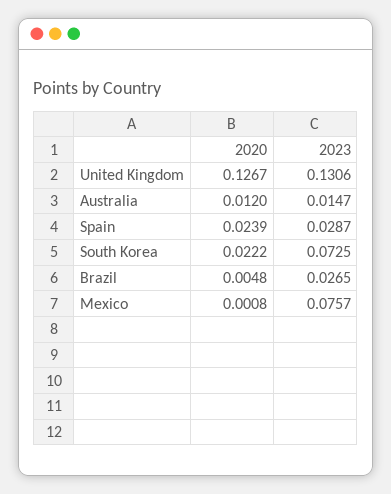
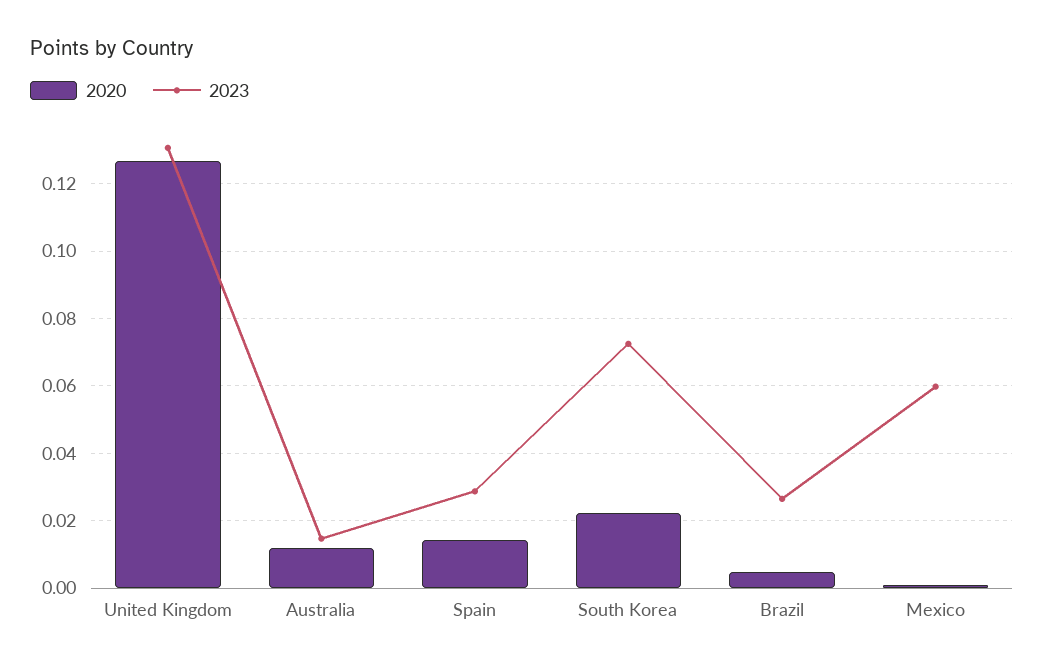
  {
    "2020": {
      "United Kingdom": 0.1267,
      "Australia": 0.012,
-     "Spain": 0.0239,
+     "Spain": 0.014,
      "South Korea": 0.0222,
      "Brazil": 0.0048,
      "Mexico": 0.0008
    },
    "2023": {
      "United Kingdom": 0.1306,
      "Australia": 0.0147,
      "Spain": 0.0287,
      "South Korea": 0.0725,
      "Brazil": 0.0265,
-     "Mexico": 0.0757
+     "Mexico": 0.06
    }
  }

